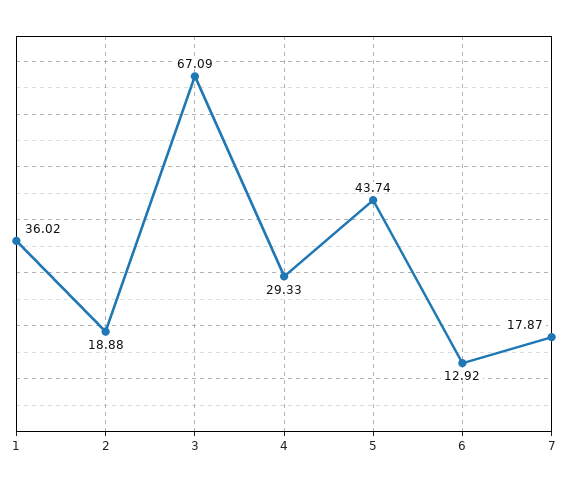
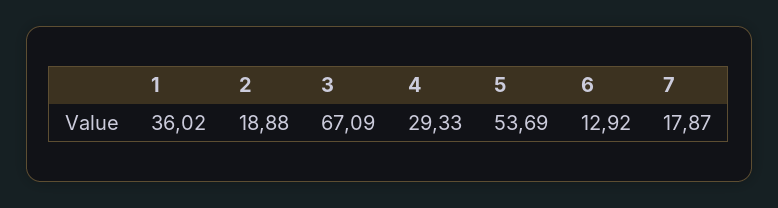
  {
    "1": 36.02,
    "2": 18.88,
    "3": 67.09,
    "4": 29.33,
-   "5": 43.74,
+   "5": 53.69,
    "6": 12.92,
    "7": 17.87
  }

